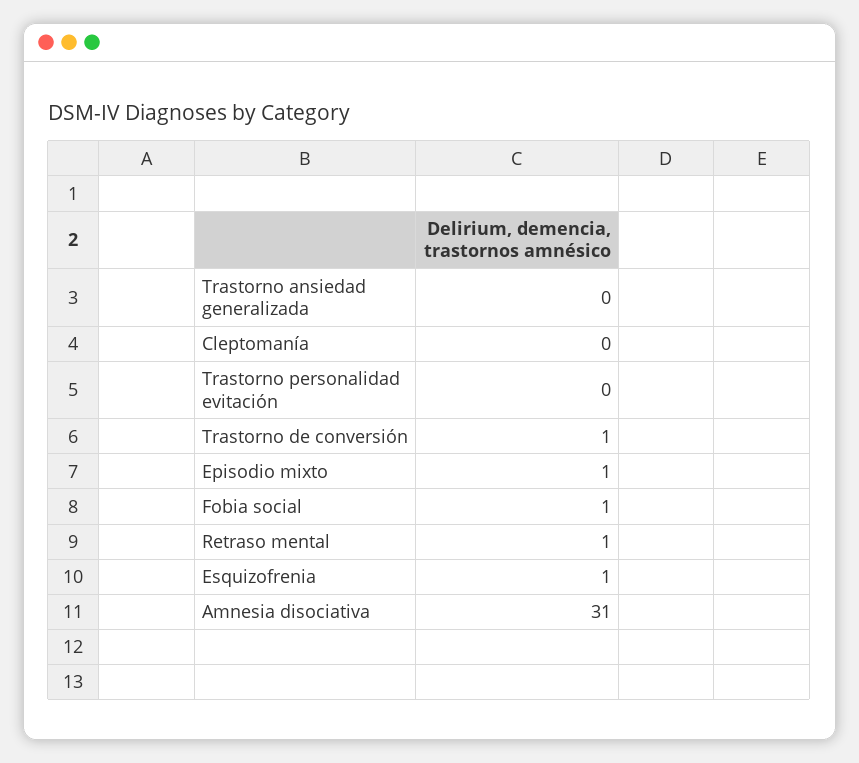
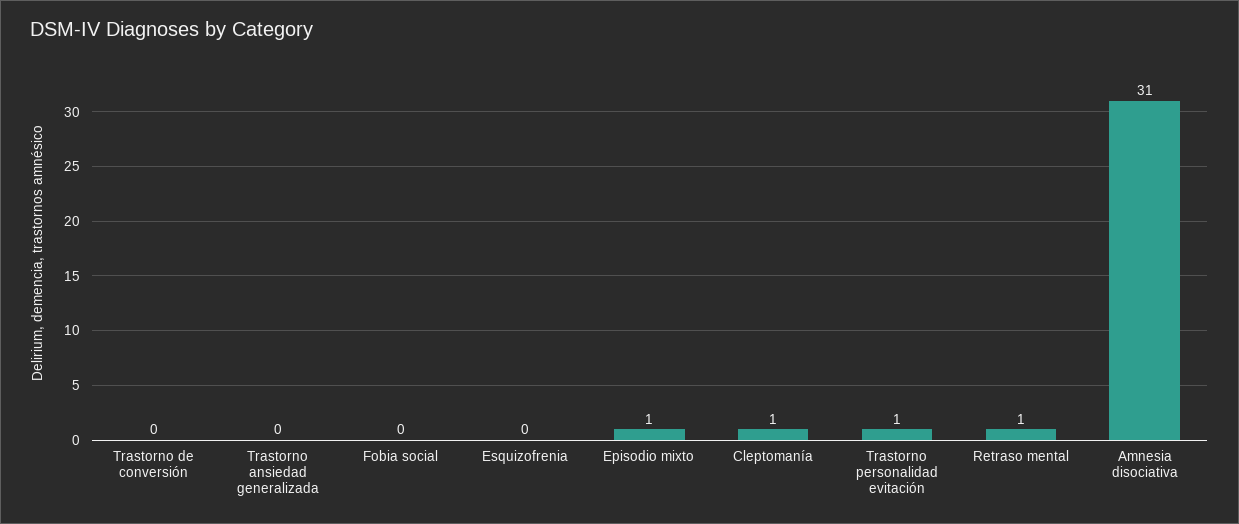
  {
    "Trastorno ansiedad generalizada": 0,
-   "Cleptomanía": 0,
+   "Cleptomanía": 1,
-   "Trastorno personalidad evitación": 0,
+   "Trastorno personalidad evitación": 1,
-   "Trastorno de conversión": 1,
+   "Trastorno de conversión": 0,
    "Episodio mixto": 1,
-   "Fobia social": 1,
+   "Fobia social": 0,
    "Retraso mental": 1,
-   "Esquizofrenia": 1,
+   "Esquizofrenia": 0,
    "Amnesia disociativa": 31
  }

